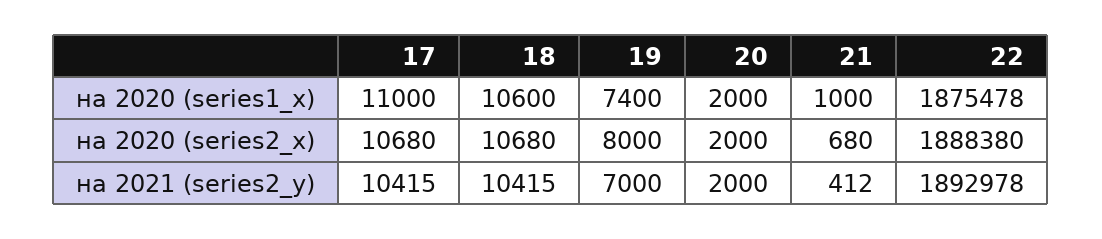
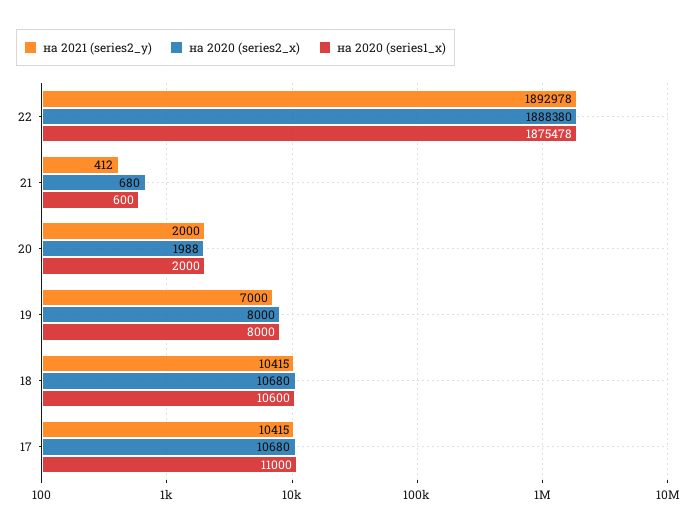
  {
    "на 2020 (series1_x)": {
      "17": 11000,
      "18": 10600,
-     "19": 7400,
+     "19": 8000,
      "20": 2000,
-     "21": 1000,
+     "21": 600,
      "22": 1875478
    },
    "на 2020 (series2_x)": {
      "17": 10680,
      "18": 10680,
      "19": 8000,
-     "20": 2000,
+     "20": 1988,
      "21": 680,
      "22": 1888380
    },
    "на 2021 (series2_y)": {
      "17": 10415,
      "18": 10415,
      "19": 7000,
      "20": 2000,
      "21": 412,
      "22": 1892978
    }
  }

